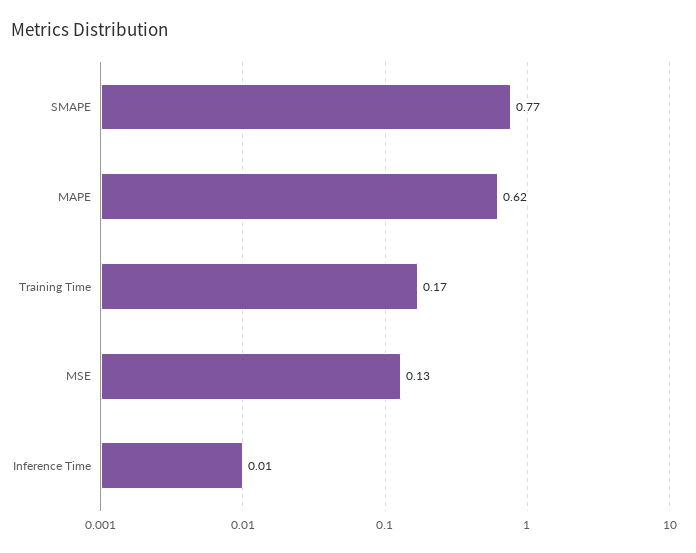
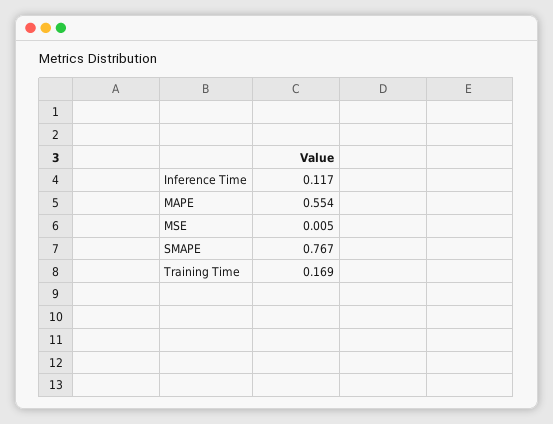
  {
    "SMAPE": 0.767,
-   "MAPE": 0.62,
+   "MAPE": 0.554,
    "Training Time": 0.169,
-   "MSE": 0.13,
+   "MSE": 0.005,
-   "Inference Time": 0.01
+   "Inference Time": 0.117
  }

